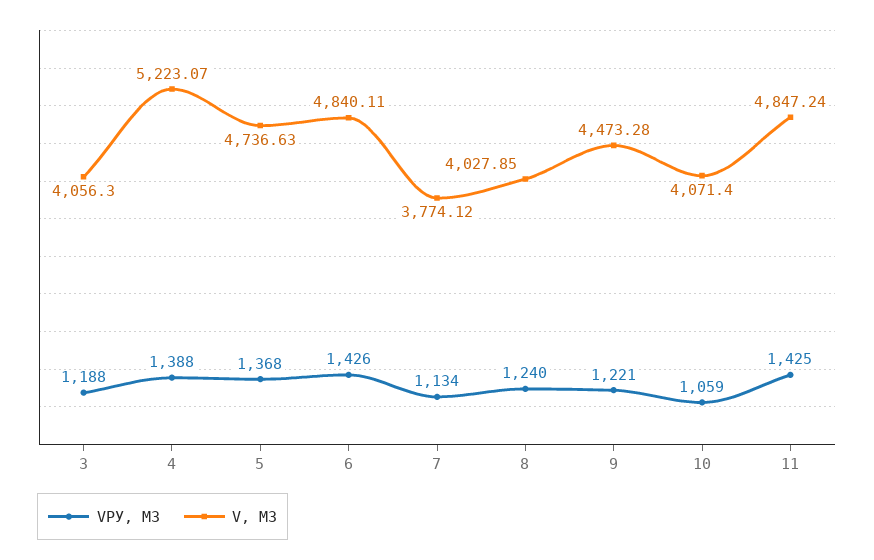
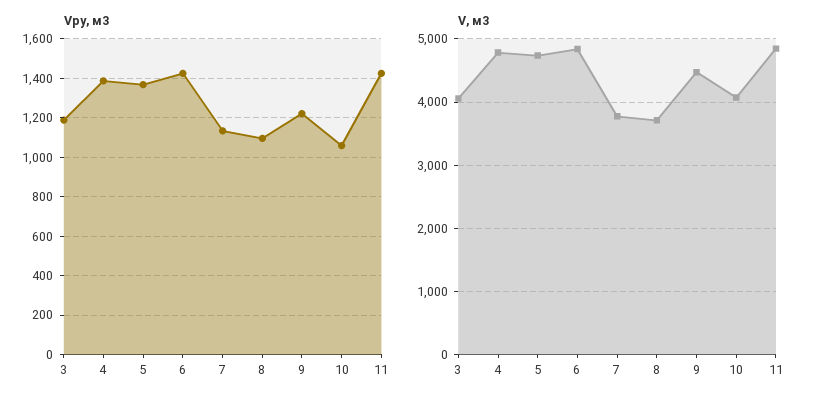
  {
    "VРУ, М3": {
      "3": 1188,
      "4": 1388,
      "5": 1368,
      "6": 1426,
      "7": 1134,
-     "8": 1240,
+     "8": 1100,
      "9": 1221,
      "10": 1059,
      "11": 1425
    },
    "V, М3": {
      "3": 4056.3,
-     "4": 5223.07,
+     "4": 4800,
      "5": 4736.63,
      "6": 4840.11,
      "7": 3774.12,
-     "8": 4027.85,
+     "8": 3700,
      "9": 4473.28,
      "10": 4071.4,
      "11": 4847.24
    }
  }

